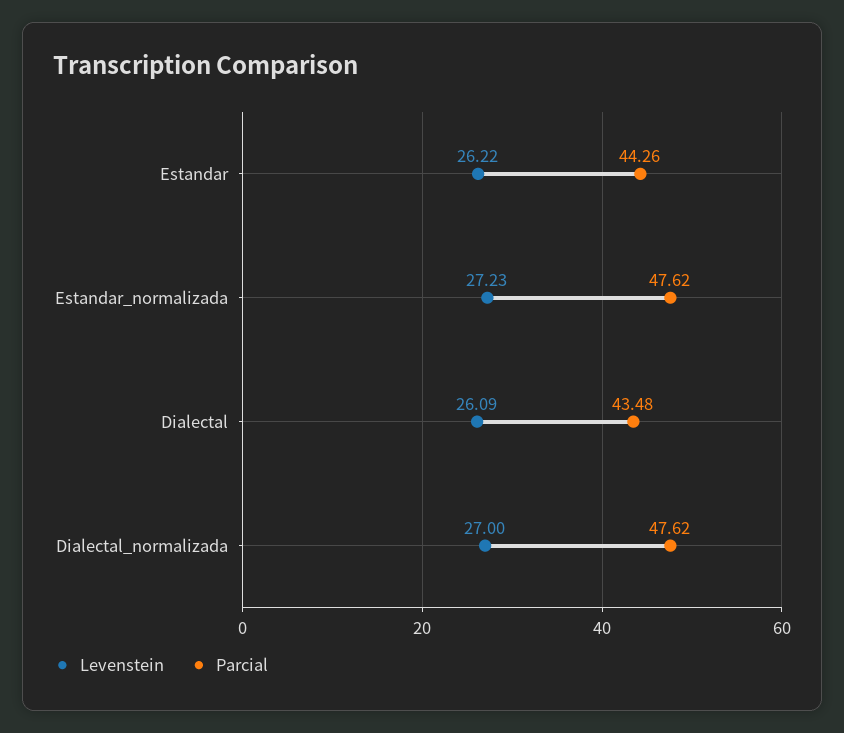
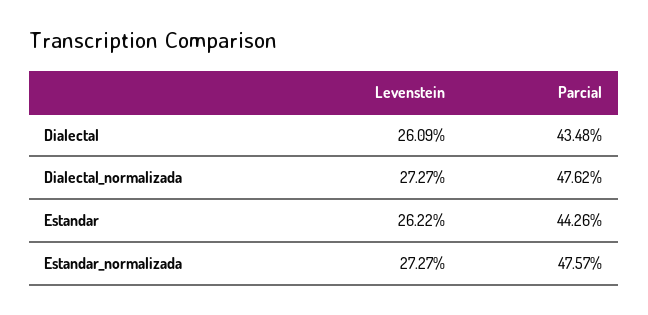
  {
    "Levenstein": {
      "Estandar": 26.22,
-     "Estandar_normalizada": 27.23,
+     "Estandar_normalizada": 27.27,
      "Dialectal": 26.09,
-     "Dialectal_normalizada": 27
+     "Dialectal_normalizada": 27.27
    },
    "Parcial": {
      "Estandar": 44.26,
-     "Estandar_normalizada": 47.62,
+     "Estandar_normalizada": 47.57,
      "Dialectal": 43.48,
      "Dialectal_normalizada": 47.62
    }
  }

